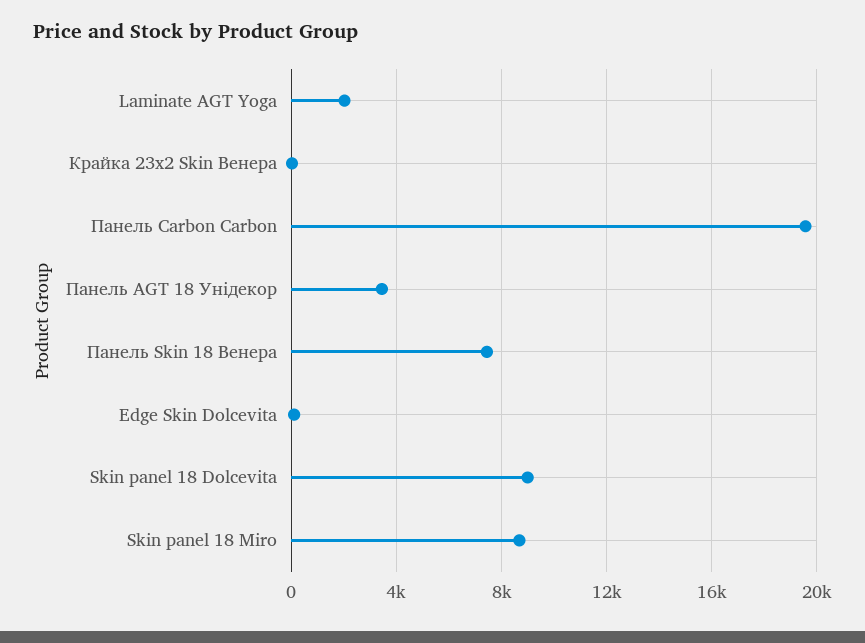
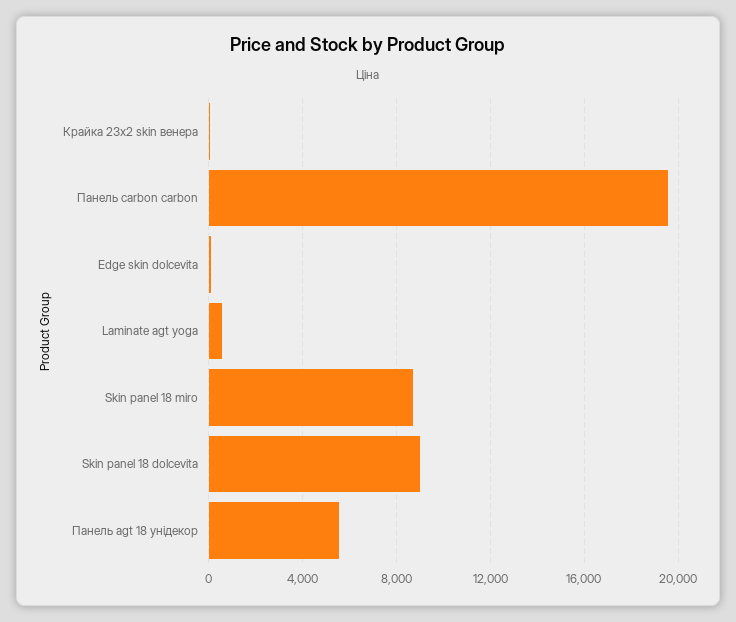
  {
-   "Laminate AGT Yoga": 2000,
+   "Laminate AGT Yoga": 500,
    "Крайка 23x2 Skin Венера": 0,
    "Панель Carbon Carbon": 19500,
-   "Панель AGT 18 Унідекор": 3500,
+   "Панель AGT 18 Унідекор": 5500,
-   "Панель Skin 18 Венера": 7500,
    "Edge Skin Dolcevita": 0,
    "Skin panel 18 Dolcevita": 9000,
    "Skin panel 18 Miro": 8500
  }

